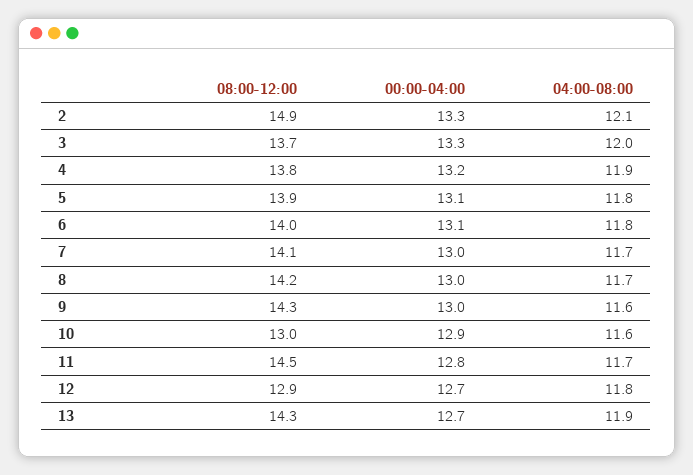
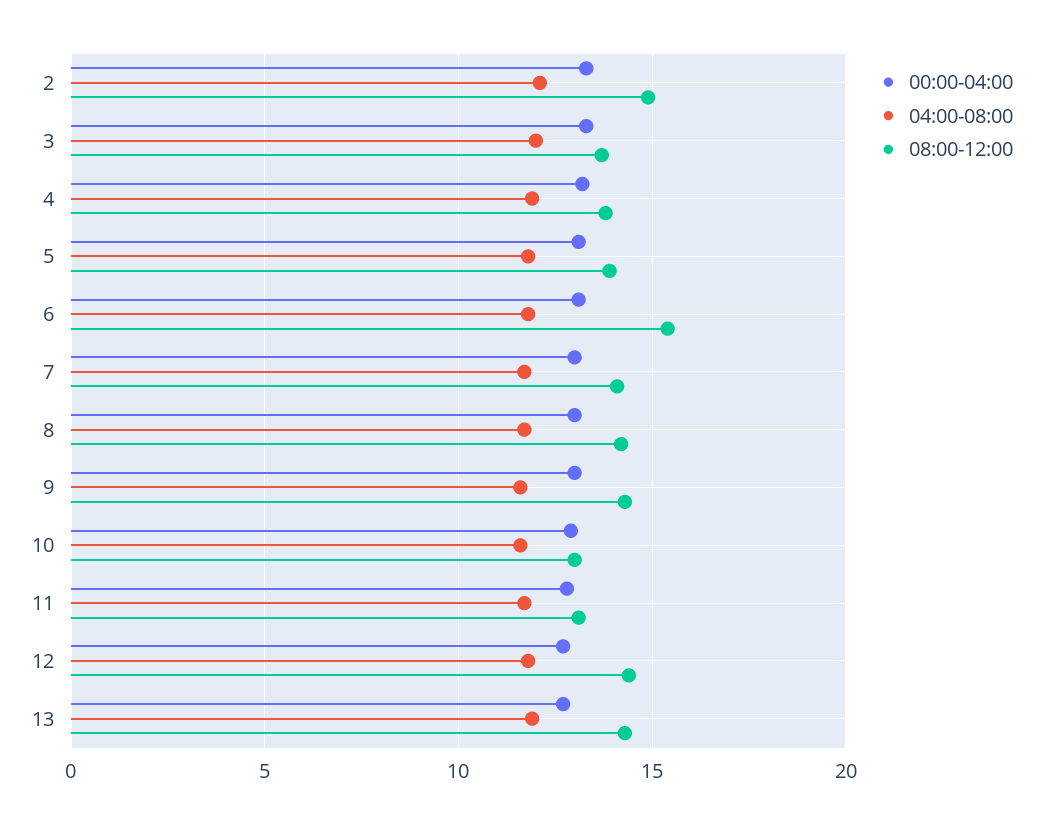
  {
    "08:00-12:00": {
      "2": 14.9,
      "3": 13.7,
      "4": 13.8,
      "5": 13.9,
-     "6": 14,
+     "6": 15.5,
      "7": 14.1,
      "8": 14.2,
      "9": 14.3,
      "10": 13,
-     "11": 14.5,
+     "11": 13,
-     "12": 12.9,
+     "12": 14.5,
      "13": 14.3
    },
    "00:00-04:00": {
      "2": 13.3,
      "3": 13.3,
      "4": 13.2,
      "5": 13.1,
      "6": 13.1,
      "7": 13,
      "8": 13,
      "9": 13,
      "10": 12.9,
      "11": 12.8,
      "12": 12.7,
      "13": 12.7
    },
    "04:00-08:00": {
      "2": 12.1,
      "3": 12,
      "4": 11.9,
      "5": 11.8,
      "6": 11.8,
      "7": 11.7,
      "8": 11.7,
      "9": 11.6,
      "10": 11.6,
      "11": 11.7,
      "12": 11.8,
      "13": 11.9
    }
  }

